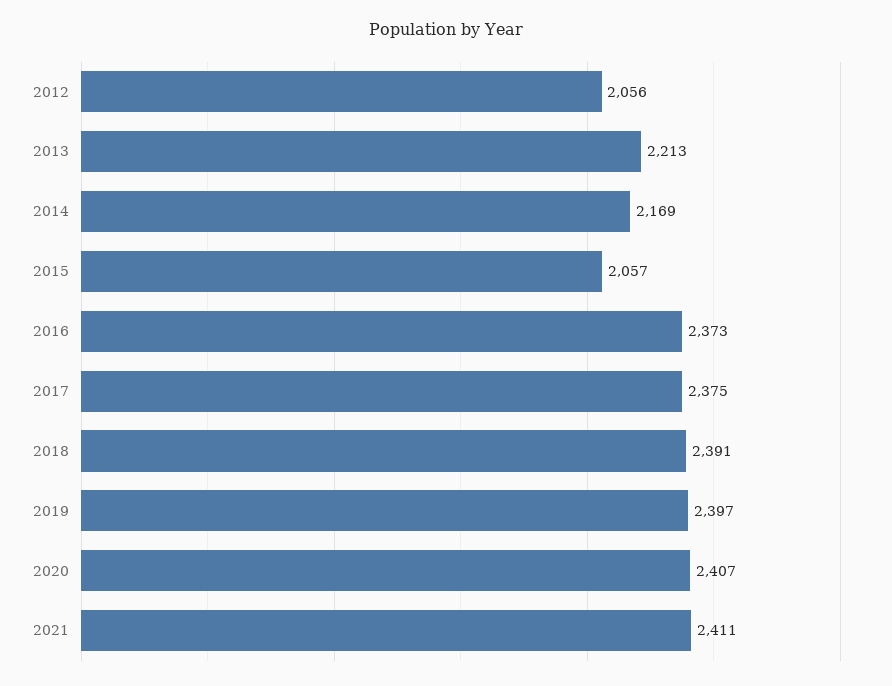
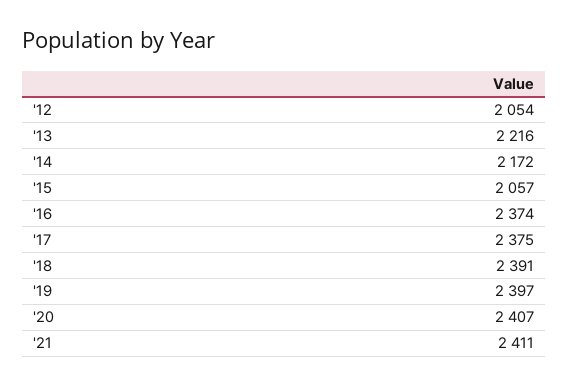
  {
-   "2012": 2056,
+   "2012": 2054,
-   "2013": 2213,
+   "2013": 2216,
-   "2014": 2169,
+   "2014": 2172,
    "2015": 2057,
-   "2016": 2373,
+   "2016": 2374,
    "2017": 2375,
    "2018": 2391,
    "2019": 2397,
    "2020": 2407,
    "2021": 2411
  }

